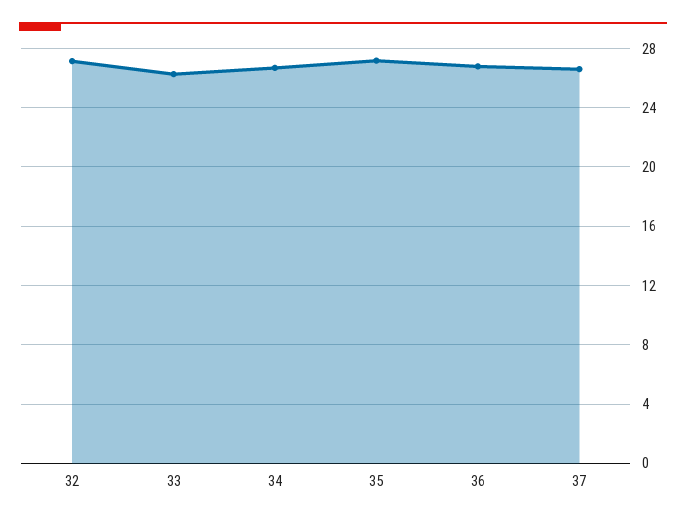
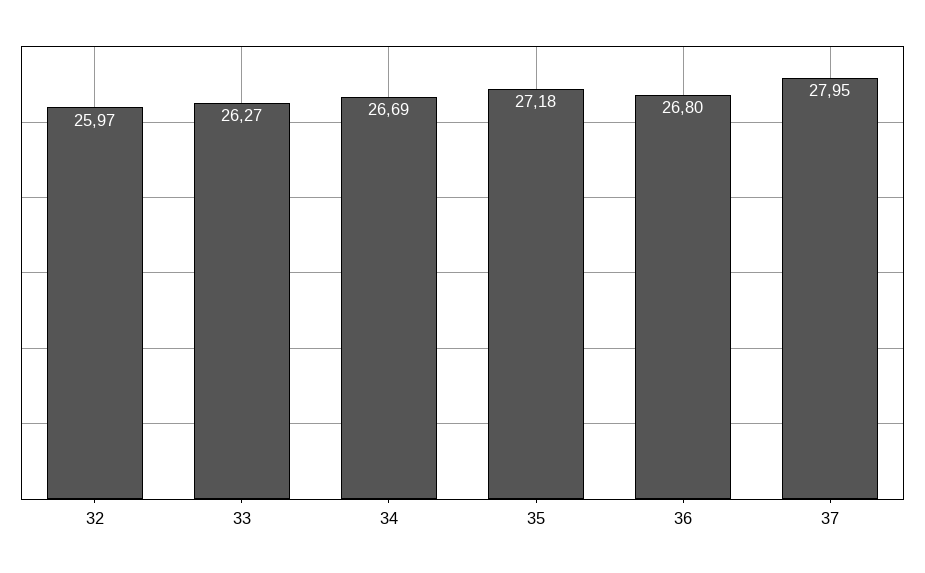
  {
-   "32": 27,
+   "32": 25.97,
    "33": 26.27,
    "34": 26.69,
    "35": 27.18,
    "36": 26.8,
-   "37": 26.5
+   "37": 27.95
  }

